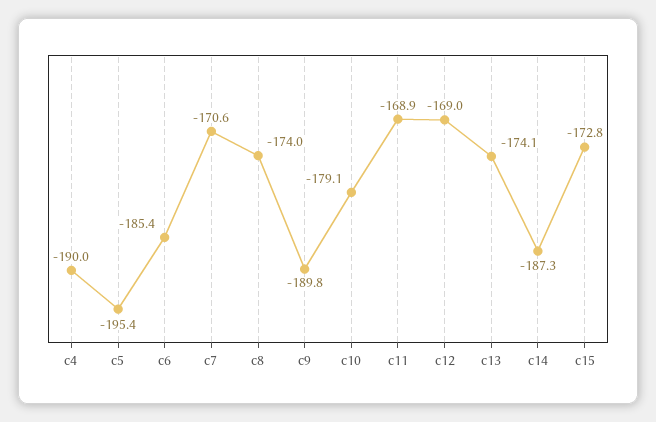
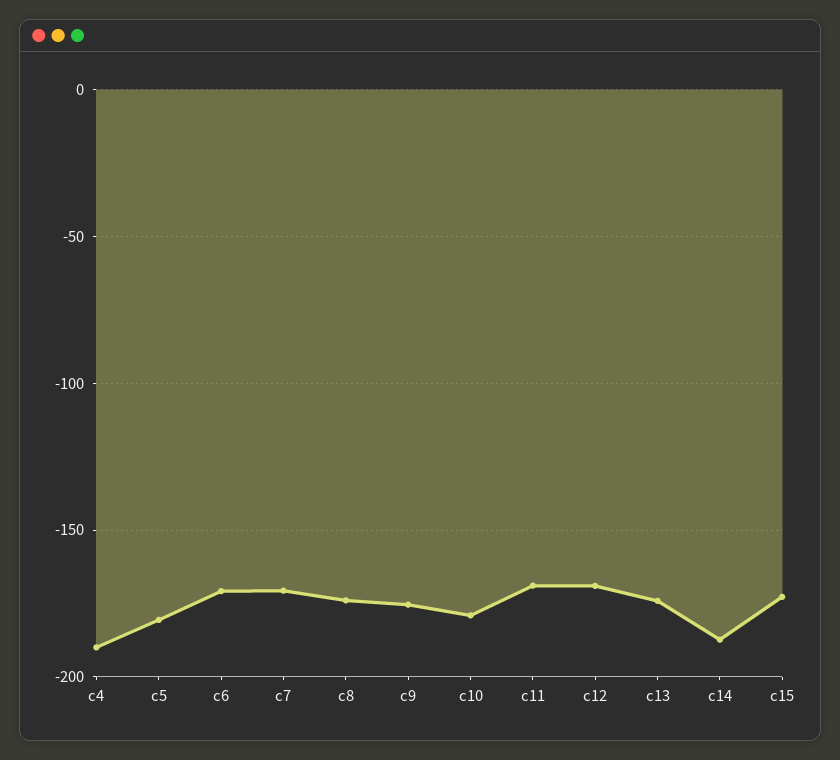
  {
    "c4": -190,
-   "c5": -195.4,
+   "c5": -180,
-   "c6": -185.4,
+   "c6": -170,
    "c7": -170.6,
    "c8": -174,
-   "c9": -189.8,
+   "c9": -175,
    "c10": -179.1,
    "c11": -168.9,
    "c12": -169,
    "c13": -174.1,
    "c14": -187.3,
    "c15": -172.8
  }

